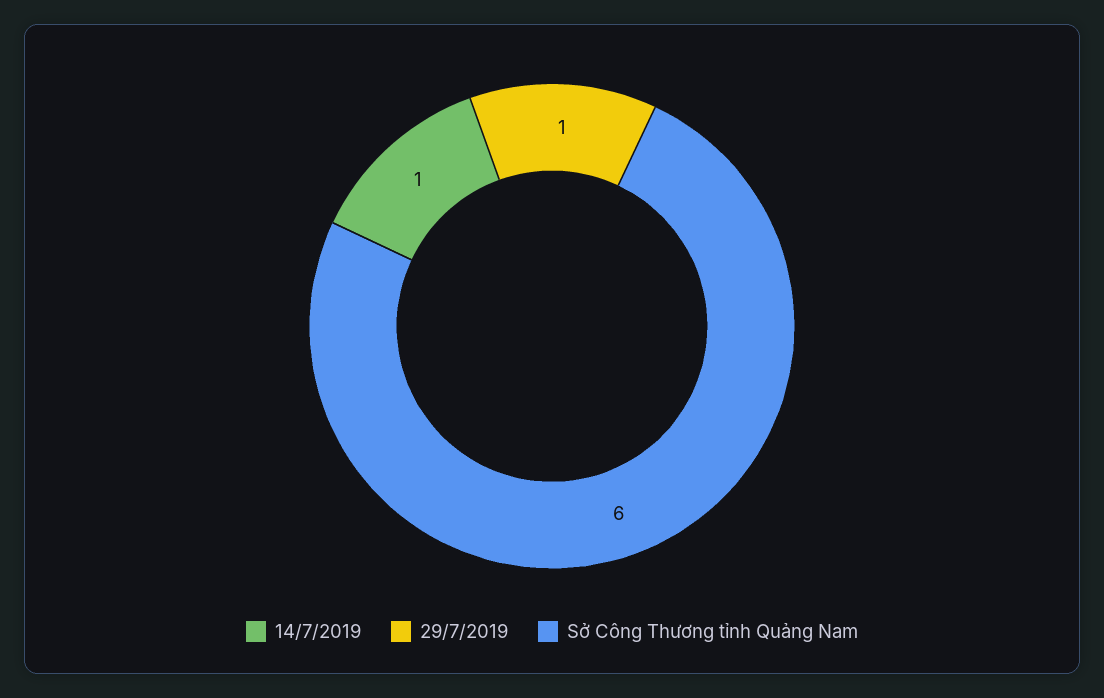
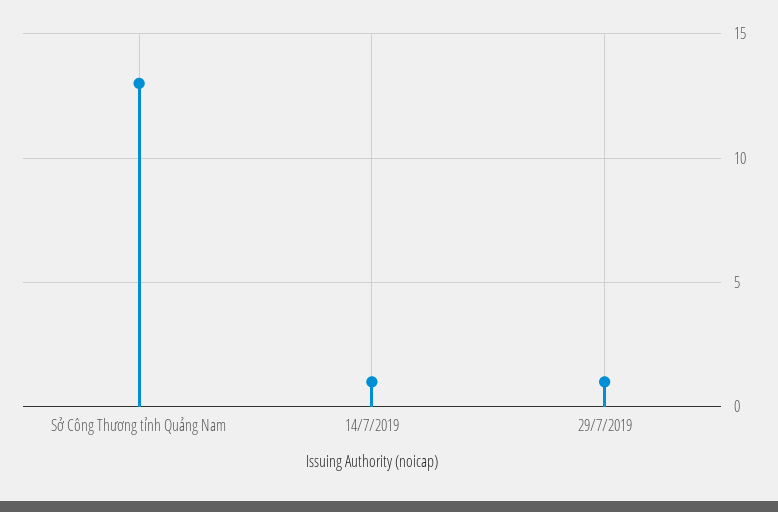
  {
    "14/7/2019": 1,
    "29/7/2019": 1,
-   "Sở Công Thương tỉnh Quảng Nam": 6
+   "Sở Công Thương tỉnh Quảng Nam": 13
  }

